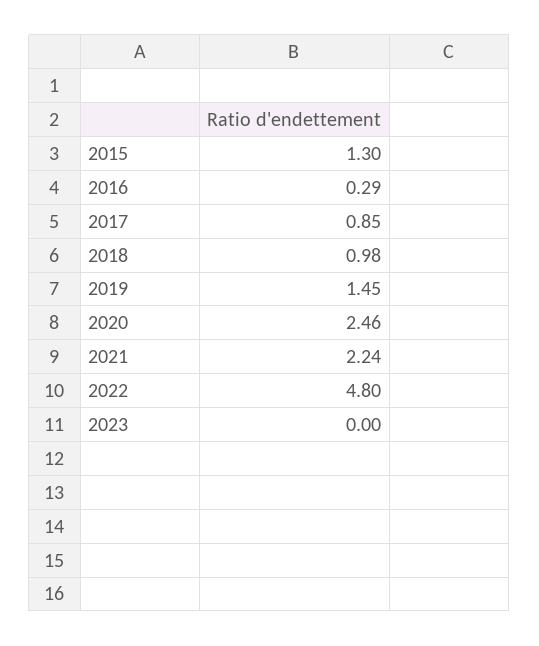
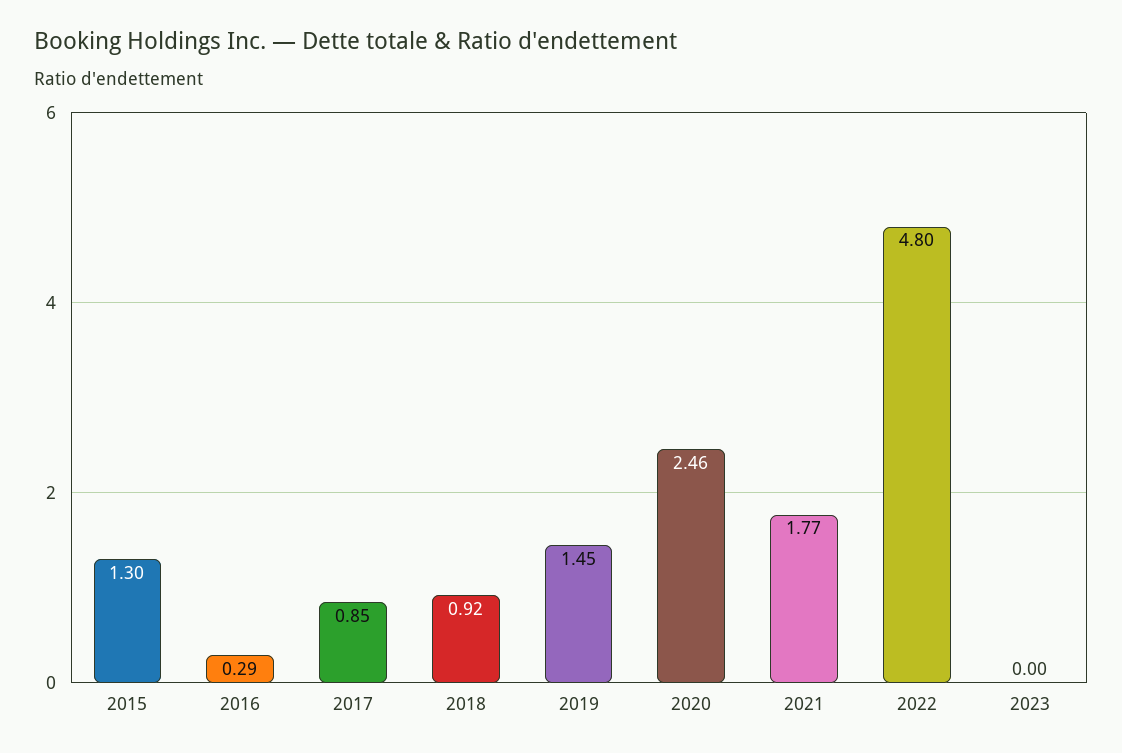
  {
    "2015": 1.3,
    "2016": 0.29,
    "2017": 0.85,
-   "2018": 0.98,
+   "2018": 0.92,
    "2019": 1.45,
    "2020": 2.46,
-   "2021": 2.24,
+   "2021": 1.77,
    "2022": 4.8,
    "2023": 0
  }

